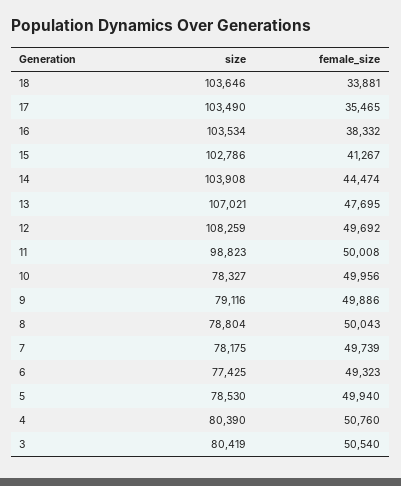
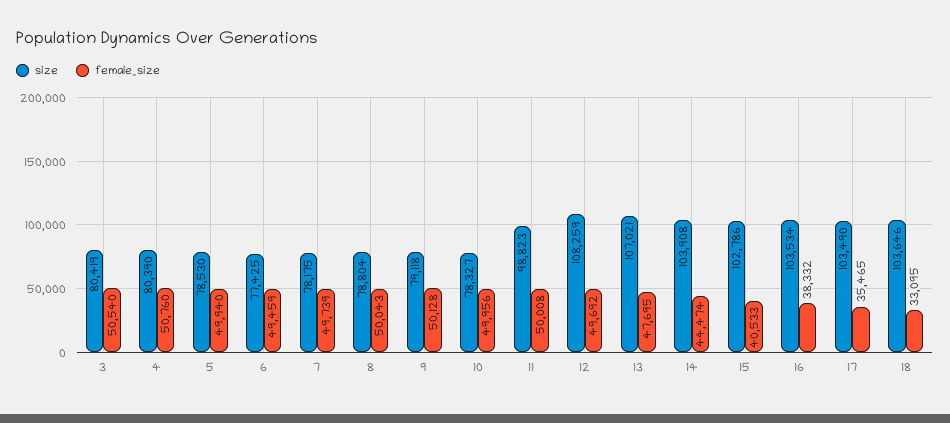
  {
    "size": {
      "18": 103646,
      "17": 103490,
      "16": 103534,
      "15": 102786,
      "14": 103908,
      "13": 107021,
      "12": 108259,
      "11": 98823,
      "10": 78327,
-     "9": 79116,
+     "9": 79118,
      "8": 78804,
      "7": 78175,
      "6": 77425,
      "5": 78530,
      "4": 80390,
      "3": 80419
    },
    "female_size": {
-     "18": 33881,
+     "18": 33095,
      "17": 35465,
      "16": 38332,
-     "15": 41267,
+     "15": 40533,
      "14": 44474,
      "13": 47695,
      "12": 49692,
      "11": 50008,
      "10": 49956,
-     "9": 49886,
+     "9": 50128,
      "8": 50043,
      "7": 49739,
-     "6": 49323,
+     "6": 49459,
      "5": 49940,
      "4": 50760,
      "3": 50540
    }
  }

